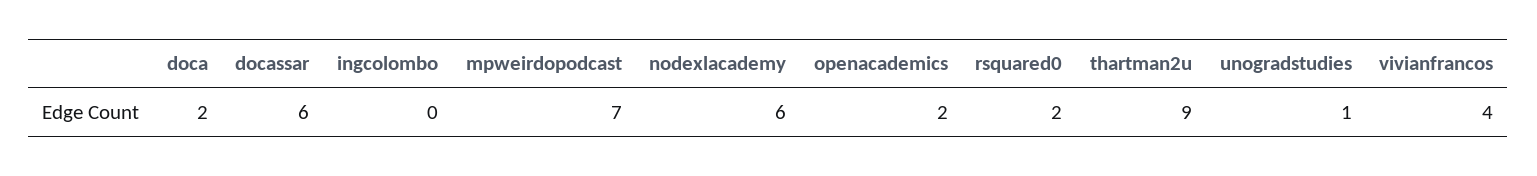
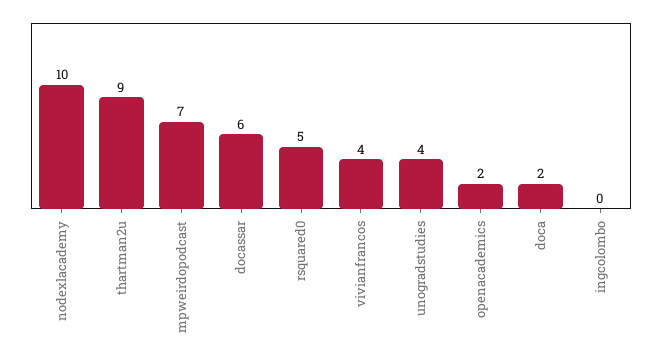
  {
    "doca": 2,
    "docassar": 6,
    "ingcolombo": 0,
    "mpweirdopodcast": 7,
-   "nodexlacademy": 6,
+   "nodexlacademy": 10,
    "openacademics": 2,
-   "rsquared0": 2,
+   "rsquared0": 5,
    "thartman2u": 9,
-   "unogradstudies": 1,
+   "unogradstudies": 4,
    "vivianfrancos": 4
  }

